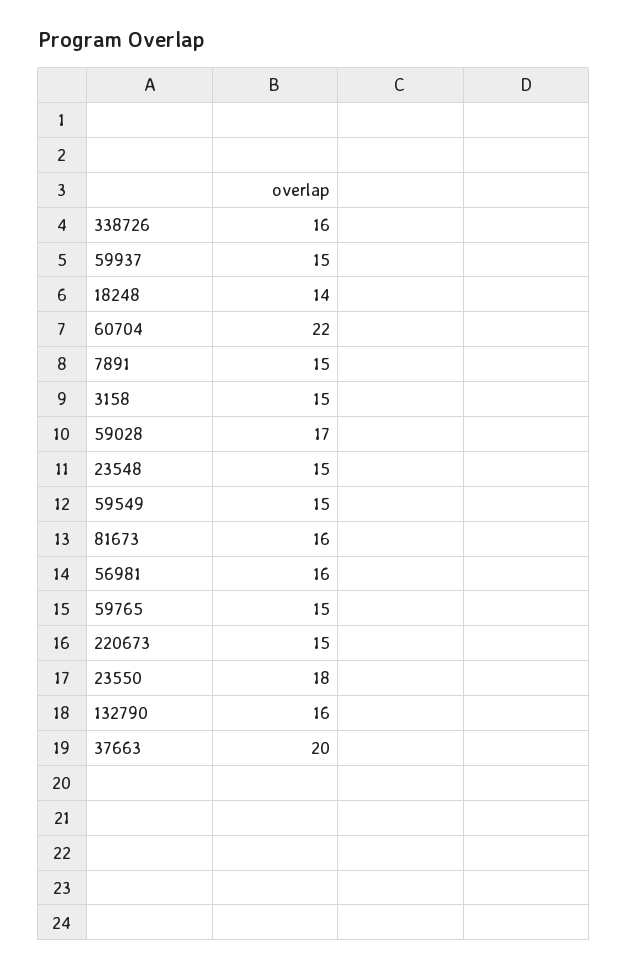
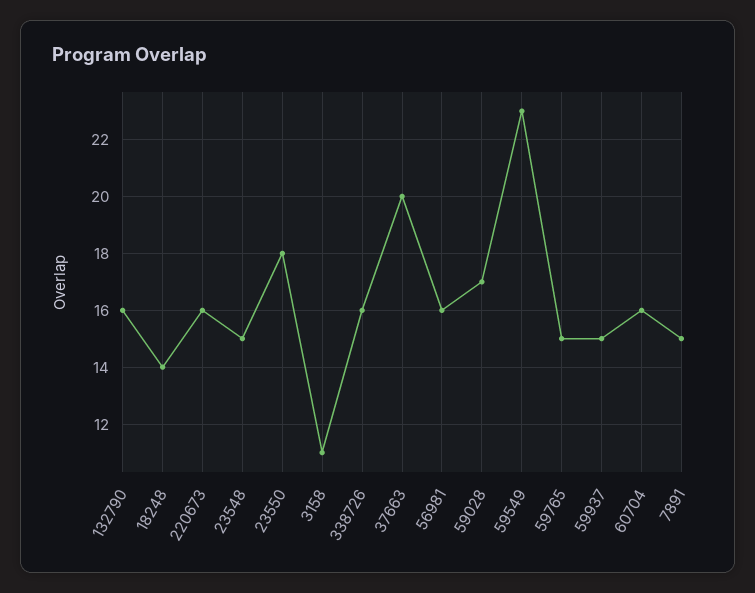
  {
    "338726": 16,
    "59937": 15,
    "18248": 14,
-   "60704": 22,
+   "60704": 16,
    "7891": 15,
-   "3158": 15,
+   "3158": 11,
    "59028": 17,
    "23548": 15,
-   "59549": 15,
+   "59549": 23,
-   "81673": 16,
    "56981": 16,
    "59765": 15,
-   "220673": 15,
+   "220673": 16,
    "23550": 18,
    "132790": 16,
    "37663": 20
  }

